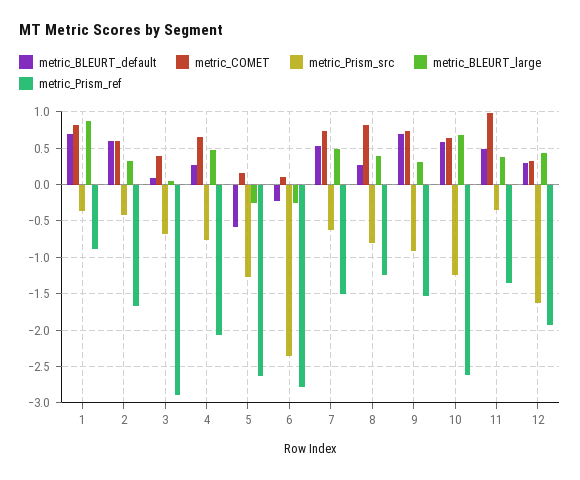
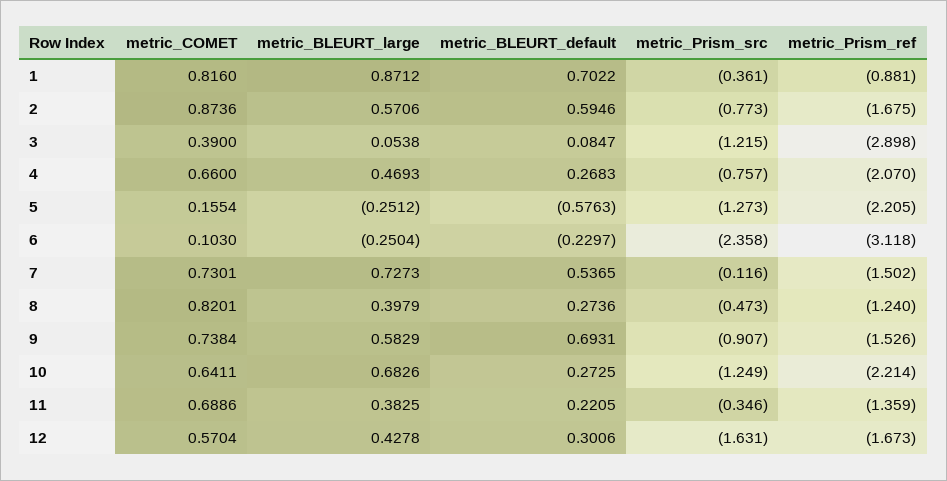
  {
    "metric_BLEURT_default": {
      "1": 0.7022,
      "2": 0.5946,
      "3": 0.0847,
      "4": 0.2683,
      "5": -0.5763,
      "6": -0.2297,
      "7": 0.5365,
      "8": 0.2736,
      "9": 0.6931,
-     "10": 0.6,
+     "10": 0.2725,
-     "11": 0.5,
+     "11": 0.2205,
      "12": 0.3006
    },
    "metric_COMET": {
      "1": 0.816,
-     "2": 0.6,
+     "2": 0.8736,
      "3": 0.39,
      "4": 0.66,
      "5": 0.1554,
      "6": 0.103,
      "7": 0.7301,
      "8": 0.8201,
      "9": 0.7384,
      "10": 0.6411,
-     "11": 1,
+     "11": 0.6886,
-     "12": 0.3
+     "12": 0.5704
    },
    "metric_Prism_src": {
      "1": -0.361,
-     "2": -0.4,
+     "2": -0.773,
-     "3": -0.7,
+     "3": -1.215,
      "4": -0.757,
      "5": -1.273,
      "6": -2.358,
-     "7": -0.6,
+     "7": -0.116,
-     "8": -0.8,
+     "8": -0.473,
      "9": -0.907,
      "10": -1.249,
      "11": -0.346,
      "12": -1.631
    },
    "metric_BLEURT_large": {
      "1": 0.8712,
-     "2": 0.3,
+     "2": 0.5706,
      "3": 0.0538,
      "4": 0.4693,
      "5": -0.2512,
      "6": -0.2504,
-     "7": 0.5,
+     "7": 0.7273,
      "8": 0.3979,
-     "9": 0.3,
+     "9": 0.5829,
      "10": 0.6826,
      "11": 0.3825,
      "12": 0.4278
    },
    "metric_Prism_ref": {
      "1": -0.881,
      "2": -1.675,
      "3": -2.898,
      "4": -2.07,
-     "5": -2.6,
+     "5": -2.205,
-     "6": -2.8,
+     "6": -3.118,
      "7": -1.502,
      "8": -1.24,
      "9": -1.526,
-     "10": -2.6,
+     "10": -2.214,
      "11": -1.359,
-     "12": -1.9
+     "12": -1.673
    }
  }

